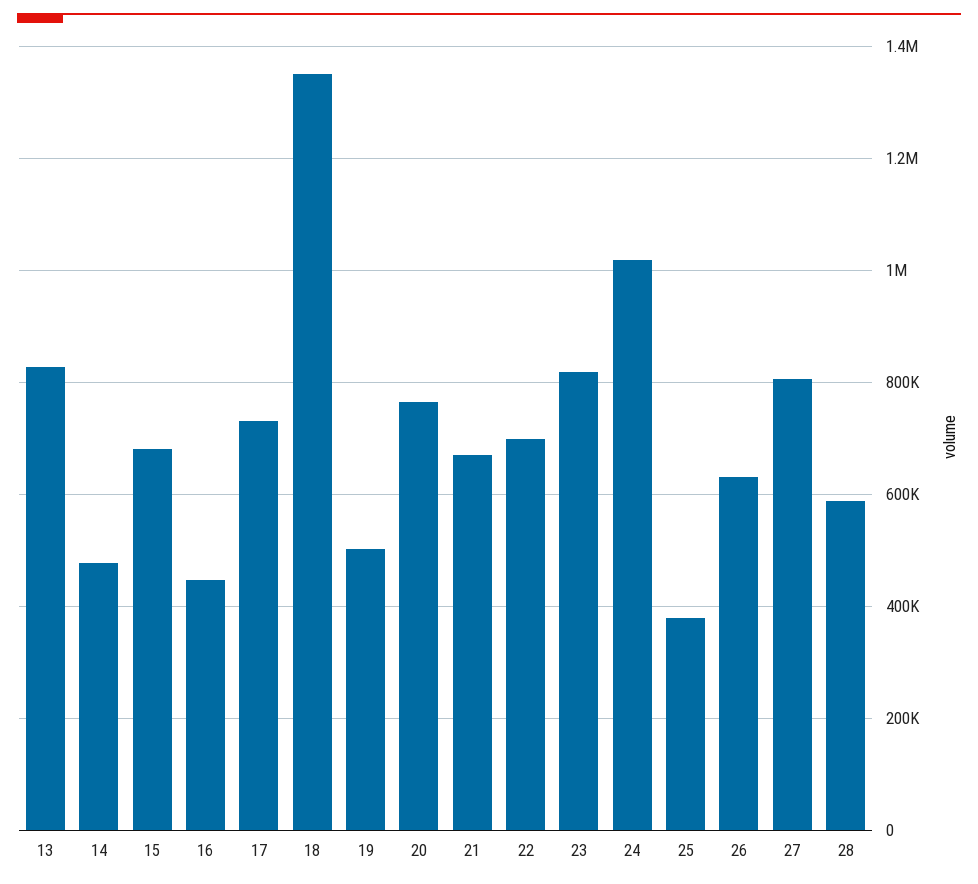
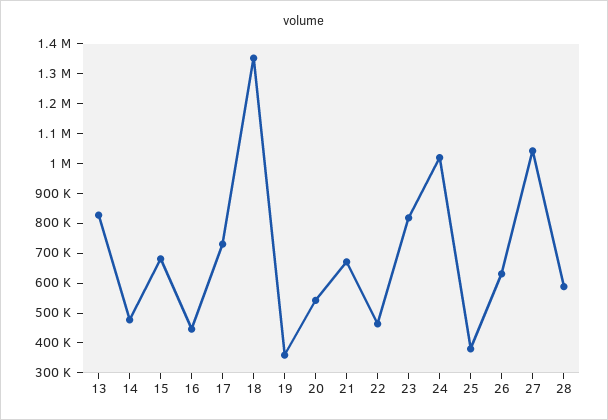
  {
    "13": 820000,
    "14": 480000,
    "15": 680000,
    "16": 440000,
    "17": 740000,
    "18": 1360000,
-   "19": 500000,
+   "19": 350000,
-   "20": 760000,
+   "20": 550000,
    "21": 680000,
-   "22": 700000,
+   "22": 450000,
    "23": 820000,
    "24": 1020000,
    "25": 380000,
    "26": 640000,
-   "27": 800000,
+   "27": 1050000,
    "28": 580000
  }

